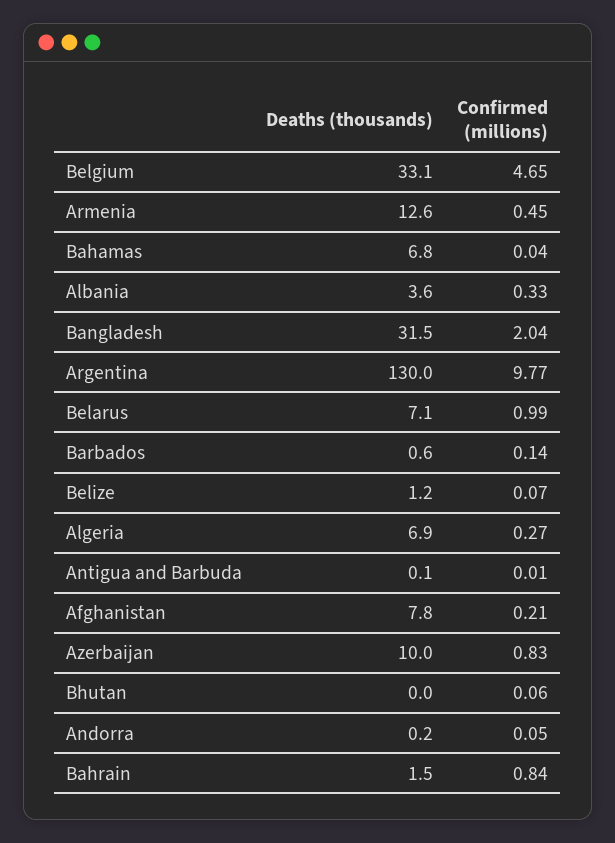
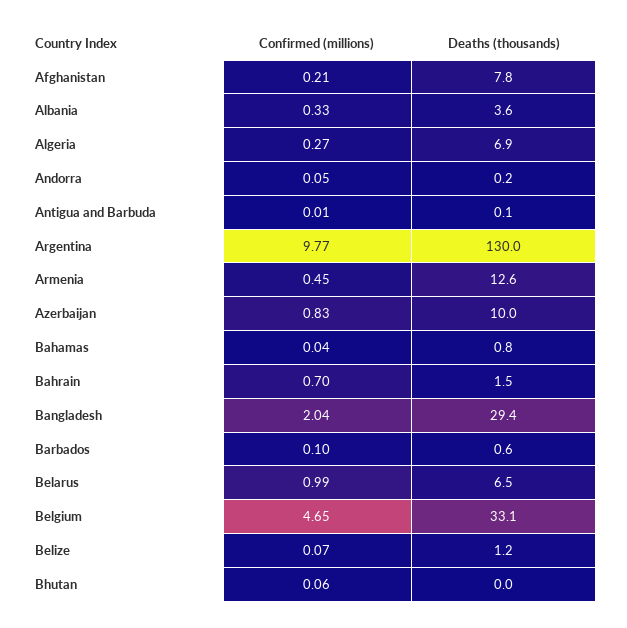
  {
    "Deaths (thousands)": {
      "Belgium": 33.1,
      "Armenia": 12.6,
-     "Bahamas": 6.8,
+     "Bahamas": 0.8,
      "Albania": 3.6,
-     "Bangladesh": 31.5,
+     "Bangladesh": 29.4,
      "Argentina": 130,
-     "Belarus": 7.1,
+     "Belarus": 6.5,
      "Barbados": 0.6,
      "Belize": 1.2,
      "Algeria": 6.9,
      "Antigua and Barbuda": 0.1,
      "Afghanistan": 7.8,
      "Azerbaijan": 10,
      "Bhutan": 0,
      "Andorra": 0.2,
      "Bahrain": 1.5
    },
    "Confirmed (millions)": {
      "Belgium": 4.65,
      "Armenia": 0.45,
      "Bahamas": 0.04,
      "Albania": 0.33,
      "Bangladesh": 2.04,
      "Argentina": 9.77,
      "Belarus": 0.99,
-     "Barbados": 0.14,
+     "Barbados": 0.1,
      "Belize": 0.07,
      "Algeria": 0.27,
      "Antigua and Barbuda": 0.01,
      "Afghanistan": 0.21,
      "Azerbaijan": 0.83,
      "Bhutan": 0.06,
      "Andorra": 0.05,
-     "Bahrain": 0.84
+     "Bahrain": 0.7
    }
  }

